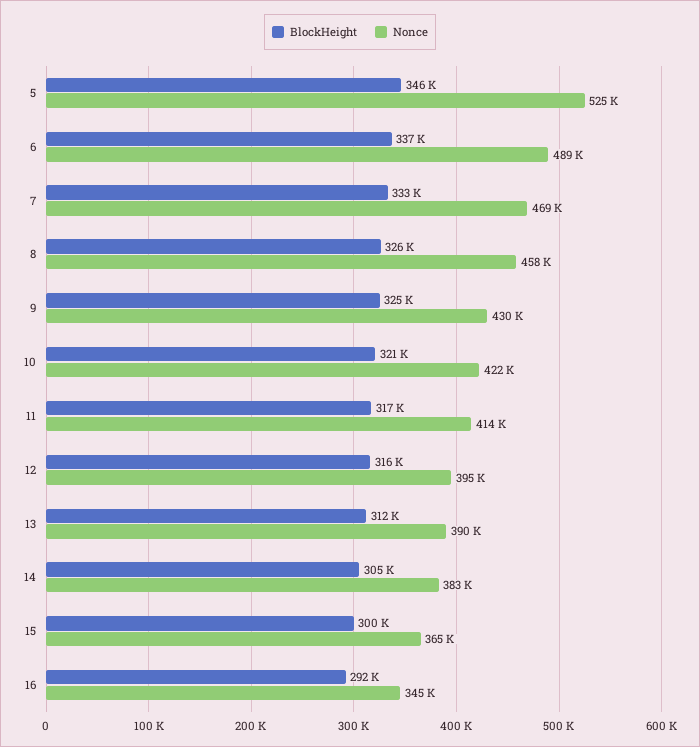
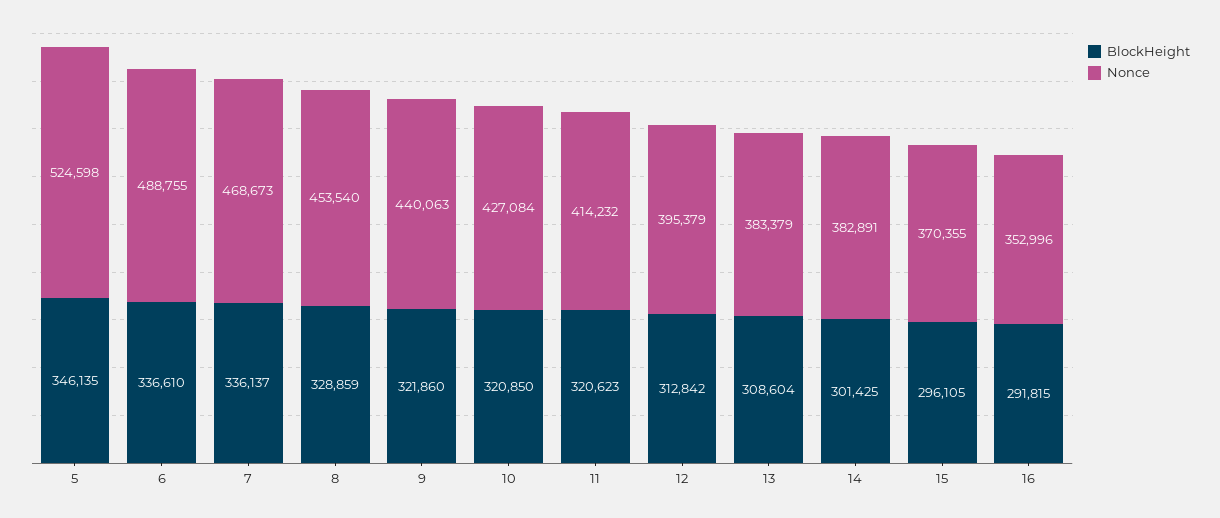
  {
    "BlockHeight": {
      "5": 346135,
      "6": 336610,
-     "7": 333000,
+     "7": 336137,
-     "8": 326000,
+     "8": 328859,
-     "9": 325000,
+     "9": 321860,
      "10": 320850,
-     "11": 317000,
+     "11": 320623,
-     "12": 316000,
+     "12": 312842,
-     "13": 312000,
+     "13": 308604,
-     "14": 305000,
+     "14": 301425,
-     "15": 300000,
+     "15": 296105,
      "16": 291815
    },
    "Nonce": {
      "5": 524598,
      "6": 488755,
      "7": 468673,
-     "8": 458000,
+     "8": 453540,
-     "9": 430000,
+     "9": 440063,
-     "10": 422000,
+     "10": 427084,
      "11": 414232,
      "12": 395379,
-     "13": 390000,
+     "13": 383379,
      "14": 382891,
-     "15": 365000,
+     "15": 370355,
-     "16": 345000
+     "16": 352996
    }
  }

